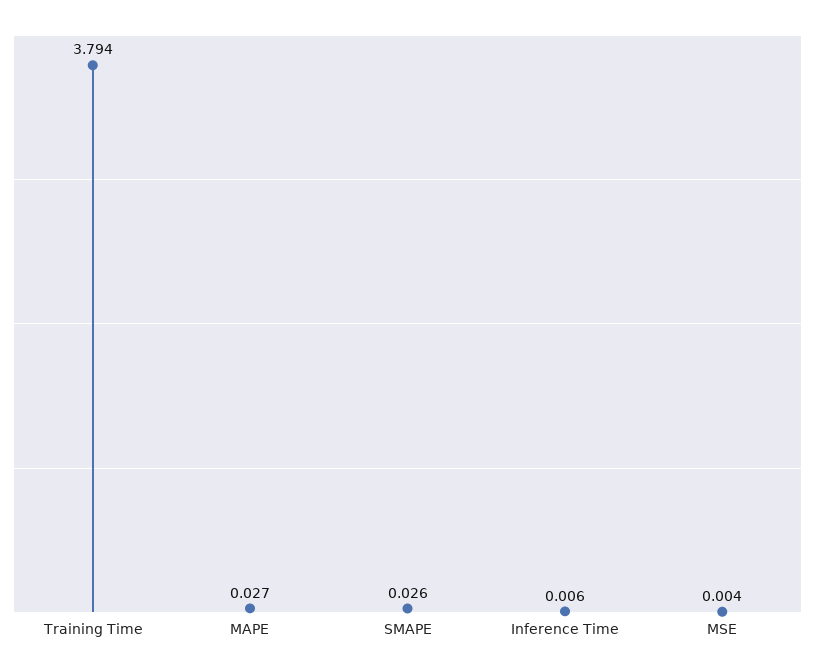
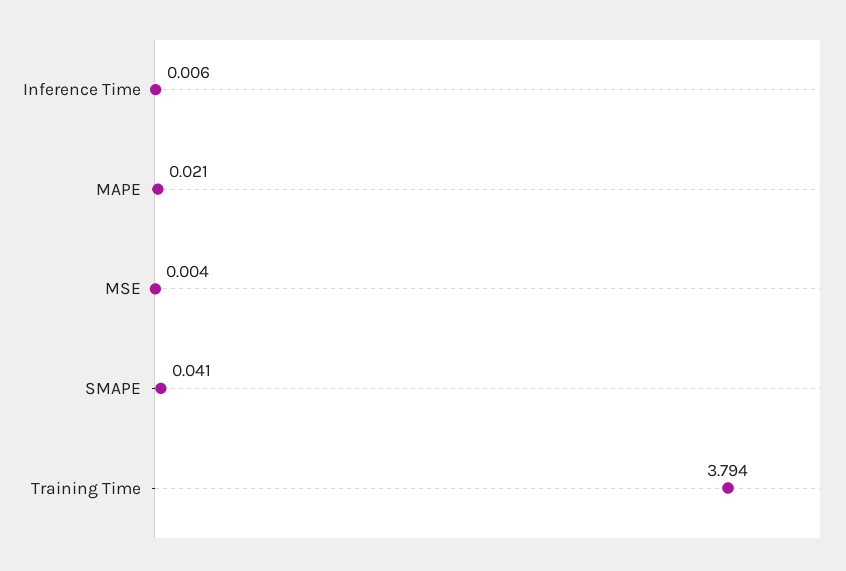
  {
    "Training Time": 3.794,
-   "MAPE": 0.027,
+   "MAPE": 0.021,
-   "SMAPE": 0.026,
+   "SMAPE": 0.041,
    "Inference Time": 0.006,
    "MSE": 0.004
  }

